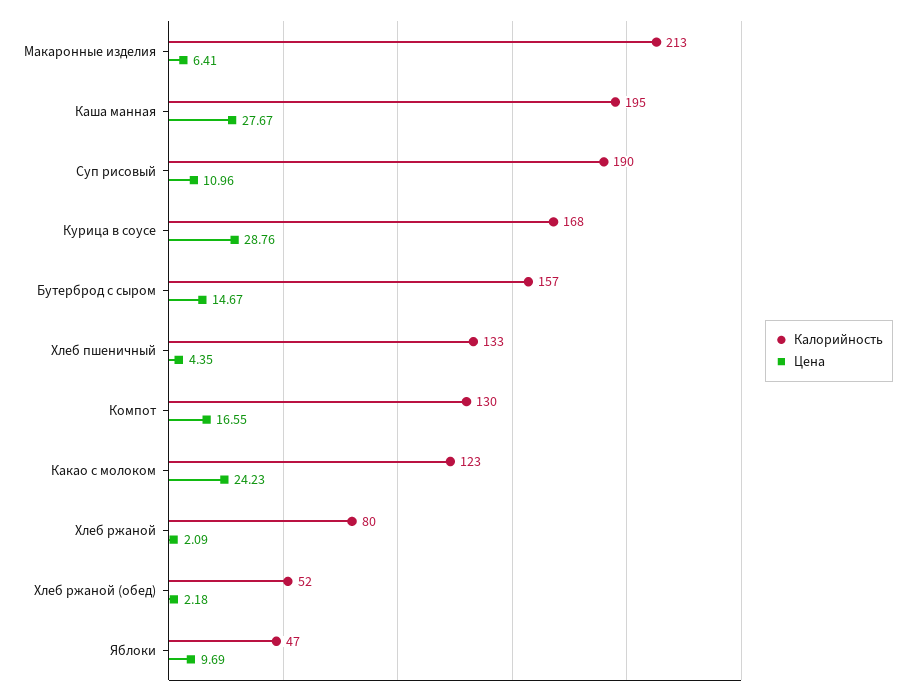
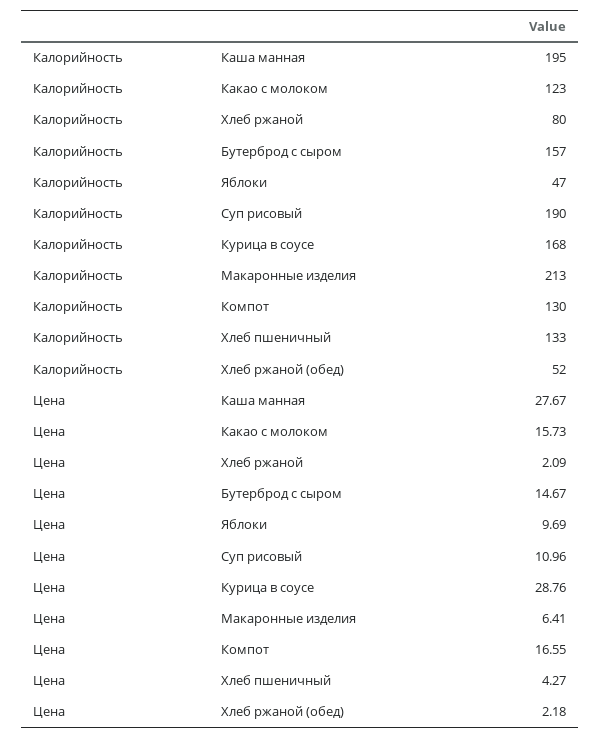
  {
    "Калорийность": {
      "Макаронные изделия": 213,
      "Каша манная": 195,
      "Суп рисовый": 190,
      "Курица в соусе": 168,
      "Бутерброд с сыром": 157,
      "Хлеб пшеничный": 133,
      "Компот": 130,
      "Какао с молоком": 123,
      "Хлеб ржаной": 80,
      "Хлеб ржаной (обед)": 52,
      "Яблоки": 47
    },
    "Цена": {
      "Макаронные изделия": 6.41,
      "Каша манная": 27.67,
      "Суп рисовый": 10.96,
      "Курица в соусе": 28.76,
      "Бутерброд с сыром": 14.67,
-     "Хлеб пшеничный": 4.35,
+     "Хлеб пшеничный": 4.27,
      "Компот": 16.55,
-     "Какао с молоком": 24.23,
+     "Какао с молоком": 15.73,
      "Хлеб ржаной": 2.09,
      "Хлеб ржаной (обед)": 2.18,
      "Яблоки": 9.69
    }
  }

